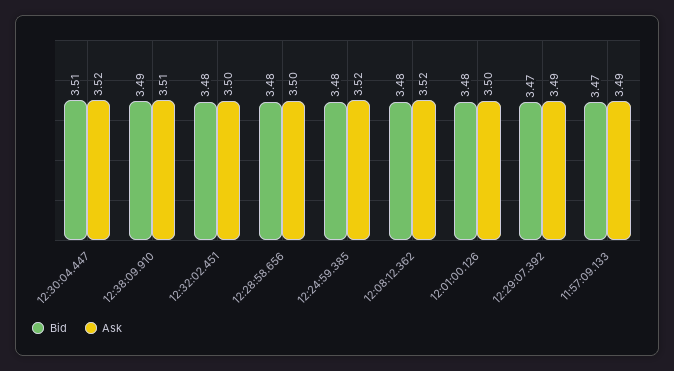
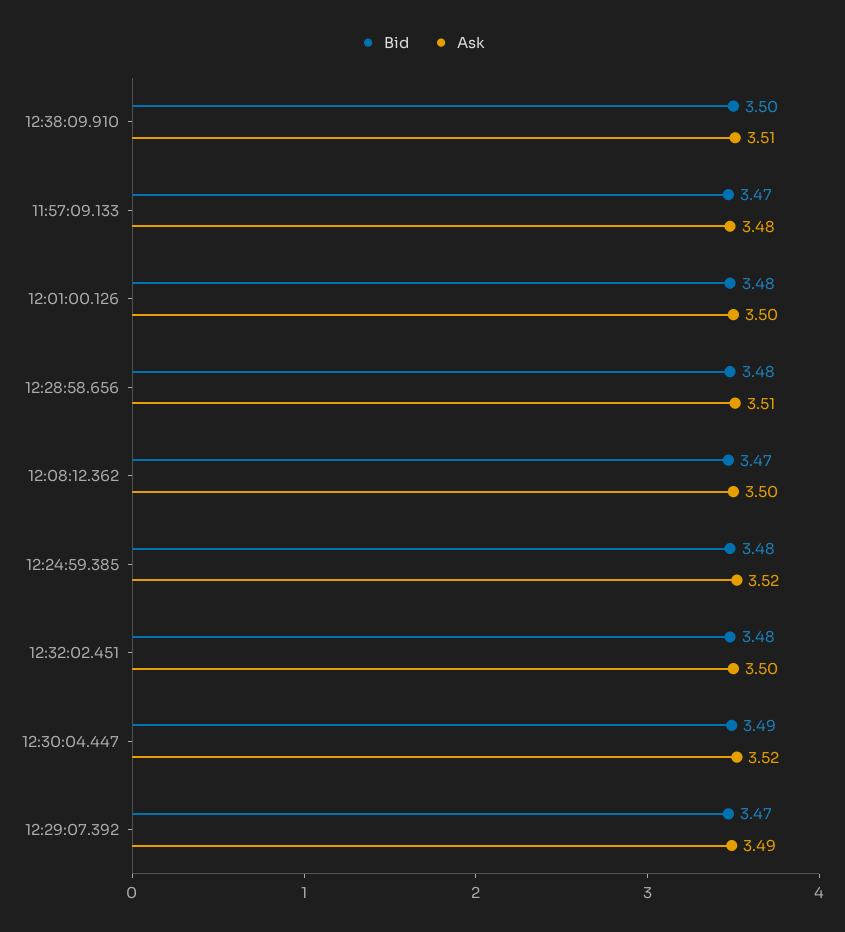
  {
    "Bid": {
-     "12:30:04.447": 3.51,
+     "12:30:04.447": 3.49,
-     "12:38:09.910": 3.49,
+     "12:38:09.910": 3.5,
      "12:32:02.451": 3.48,
      "12:28:58.656": 3.48,
      "12:24:59.385": 3.48,
-     "12:08:12.362": 3.48,
+     "12:08:12.362": 3.47,
      "12:01:00.126": 3.48,
      "12:29:07.392": 3.47,
      "11:57:09.133": 3.47
    },
    "Ask": {
      "12:30:04.447": 3.52,
      "12:38:09.910": 3.51,
      "12:32:02.451": 3.5,
-     "12:28:58.656": 3.5,
+     "12:28:58.656": 3.51,
      "12:24:59.385": 3.52,
-     "12:08:12.362": 3.52,
+     "12:08:12.362": 3.5,
      "12:01:00.126": 3.5,
      "12:29:07.392": 3.49,
-     "11:57:09.133": 3.49
+     "11:57:09.133": 3.48
    }
  }

